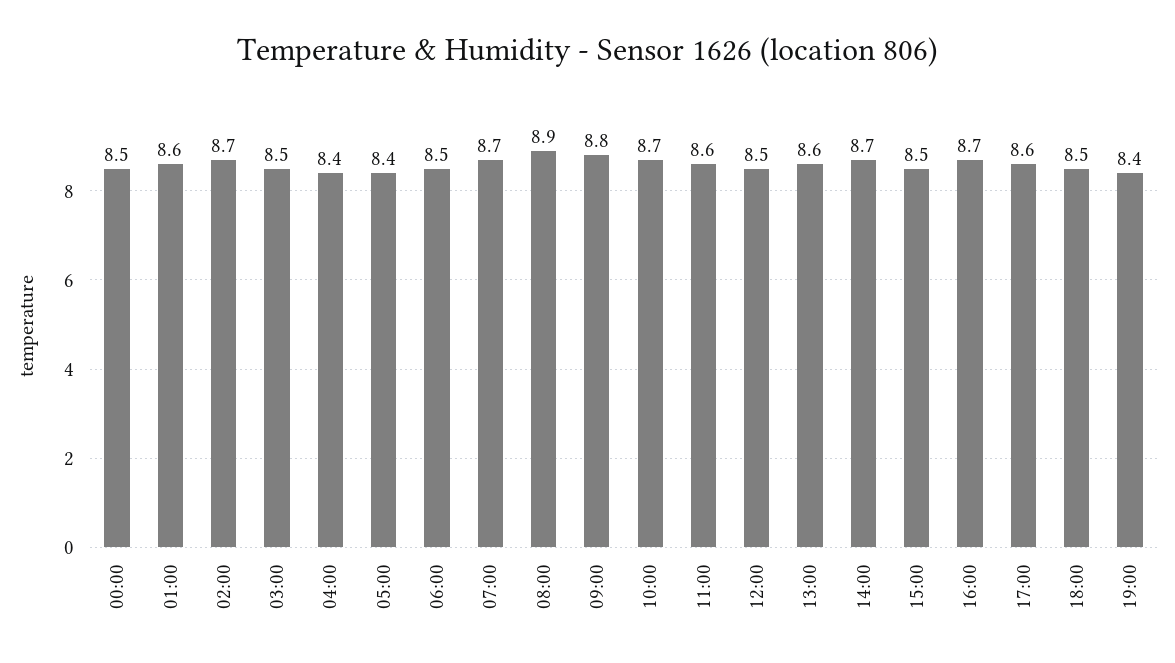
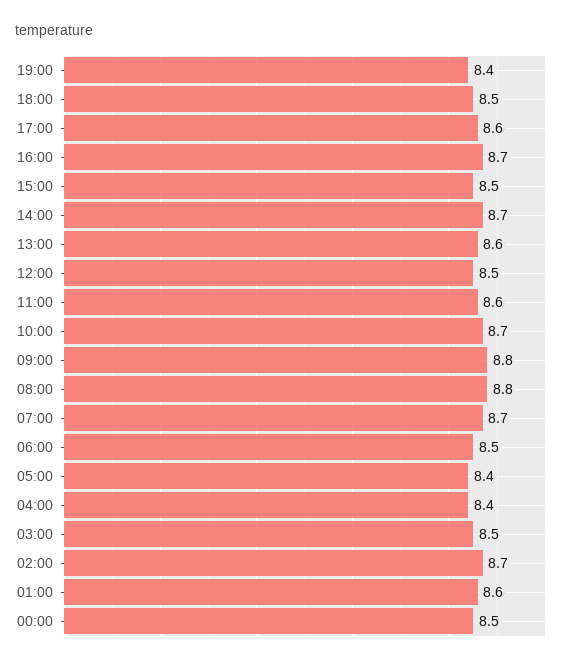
  {
    "00:00": 8.5,
    "01:00": 8.6,
    "02:00": 8.7,
    "03:00": 8.5,
    "04:00": 8.4,
    "05:00": 8.4,
    "06:00": 8.5,
    "07:00": 8.7,
-   "08:00": 8.9,
+   "08:00": 8.8,
    "09:00": 8.8,
    "10:00": 8.7,
    "11:00": 8.6,
    "12:00": 8.5,
    "13:00": 8.6,
    "14:00": 8.7,
    "15:00": 8.5,
    "16:00": 8.7,
    "17:00": 8.6,
    "18:00": 8.5,
    "19:00": 8.4
  }

